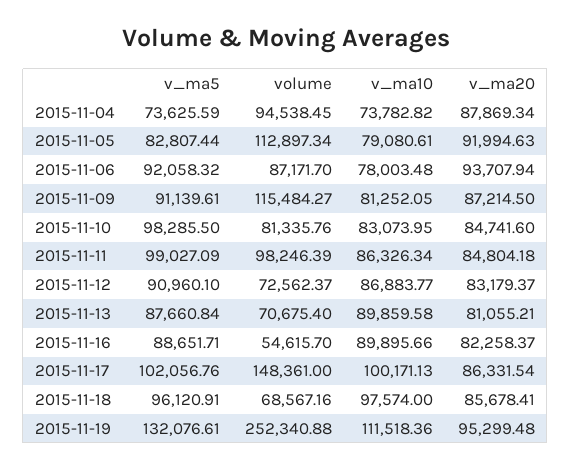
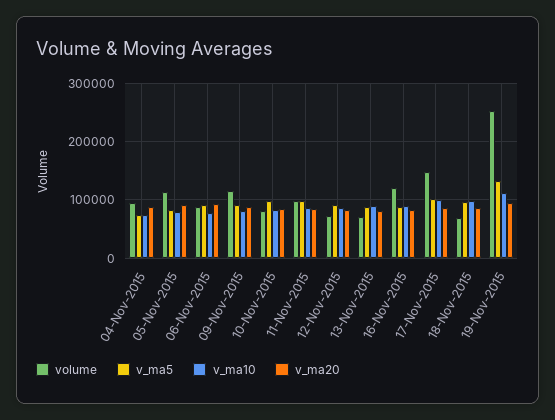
  {
    "v_ma5": {
      "2015-11-04": 73625.59,
      "2015-11-05": 82807.44,
      "2015-11-06": 92058.32,
      "2015-11-09": 91139.61,
      "2015-11-10": 98285.5,
      "2015-11-11": 99027.09,
      "2015-11-12": 90960.1,
      "2015-11-13": 87660.84,
      "2015-11-16": 88651.71,
      "2015-11-17": 102056.76,
      "2015-11-18": 96120.91,
      "2015-11-19": 132076.61
    },
    "volume": {
      "2015-11-04": 94538.45,
      "2015-11-05": 112897.34,
      "2015-11-06": 87171.7,
      "2015-11-09": 115484.27,
      "2015-11-10": 81335.76,
      "2015-11-11": 98246.39,
      "2015-11-12": 72562.37,
      "2015-11-13": 70675.4,
-     "2015-11-16": 54615.7,
+     "2015-11-16": 120000,
      "2015-11-17": 148361,
      "2015-11-18": 68567.16,
      "2015-11-19": 252340.88
    },
    "v_ma10": {
      "2015-11-04": 73782.82,
      "2015-11-05": 79080.61,
      "2015-11-06": 78003.48,
      "2015-11-09": 81252.05,
      "2015-11-10": 83073.95,
      "2015-11-11": 86326.34,
      "2015-11-12": 86883.77,
      "2015-11-13": 89859.58,
      "2015-11-16": 89895.66,
      "2015-11-17": 100171.13,
      "2015-11-18": 97574,
      "2015-11-19": 111518.36
    },
    "v_ma20": {
      "2015-11-04": 87869.34,
      "2015-11-05": 91994.63,
      "2015-11-06": 93707.94,
      "2015-11-09": 87214.5,
      "2015-11-10": 84741.6,
      "2015-11-11": 84804.18,
      "2015-11-12": 83179.37,
      "2015-11-13": 81055.21,
      "2015-11-16": 82258.37,
      "2015-11-17": 86331.54,
      "2015-11-18": 85678.41,
      "2015-11-19": 95299.48
    }
  }

